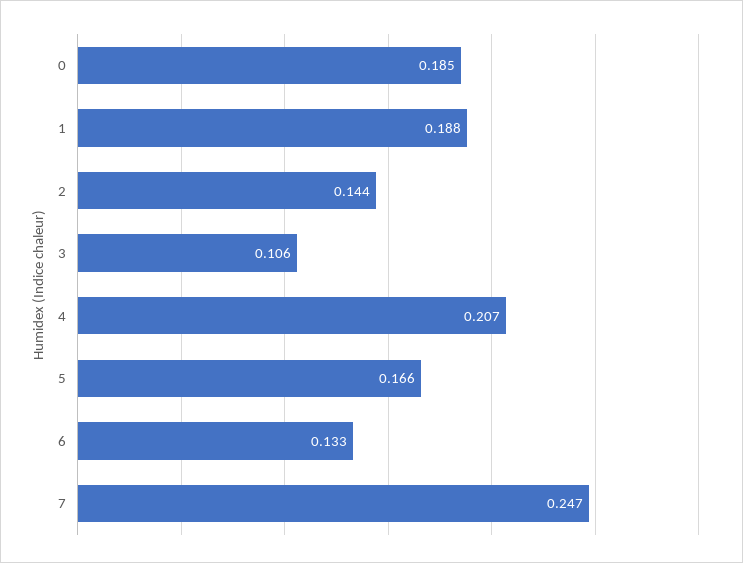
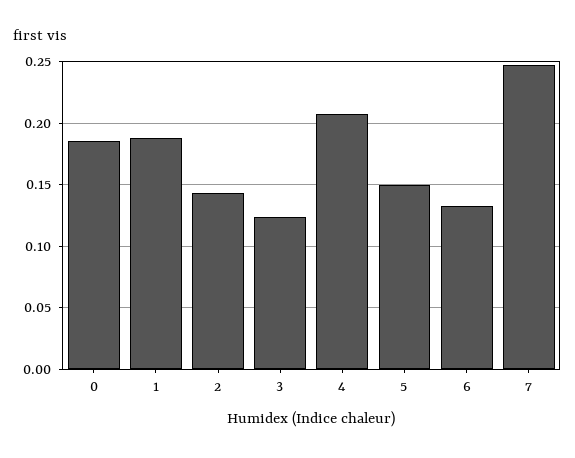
  {
    "0": 0.185,
    "1": 0.188,
    "2": 0.144,
-   "3": 0.106,
+   "3": 0.125,
    "4": 0.207,
-   "5": 0.166,
+   "5": 0.15,
    "6": 0.133,
    "7": 0.247
  }

